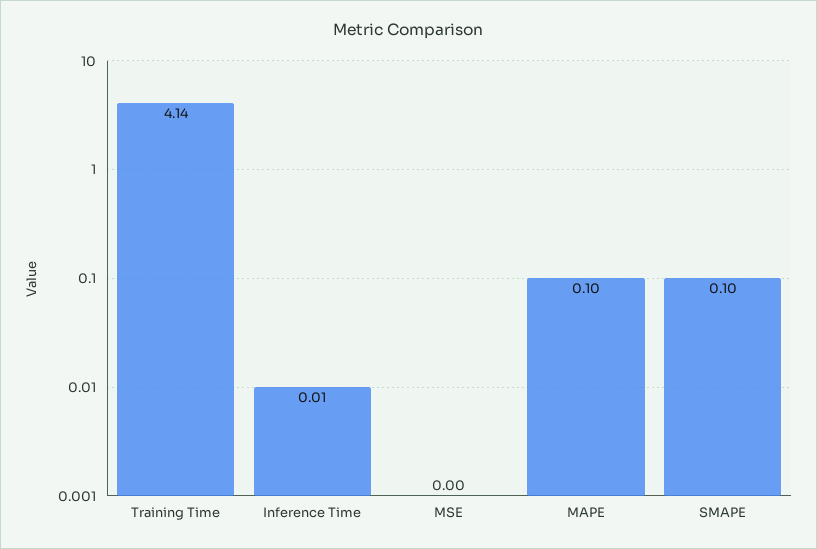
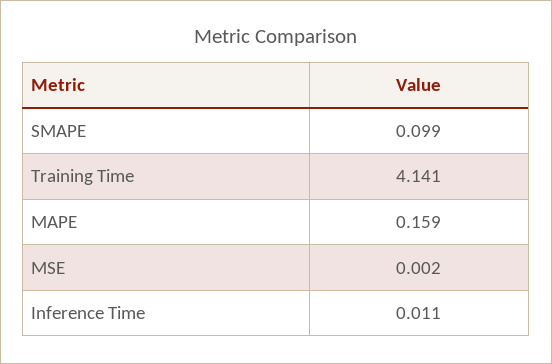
  {
    "Training Time": 4.141,
    "Inference Time": 0.011,
    "MSE": 0.002,
-   "MAPE": 0.1,
+   "MAPE": 0.159,
    "SMAPE": 0.099
  }

